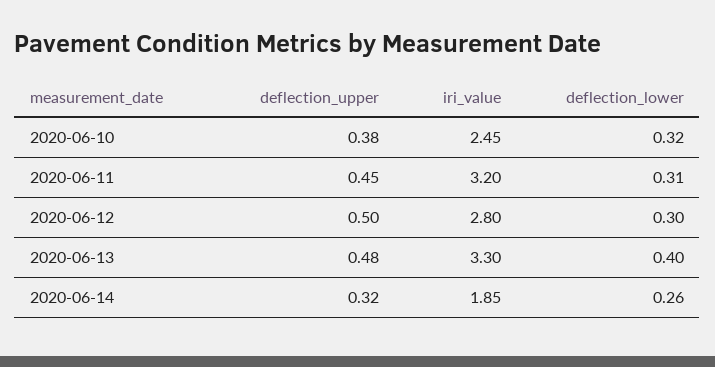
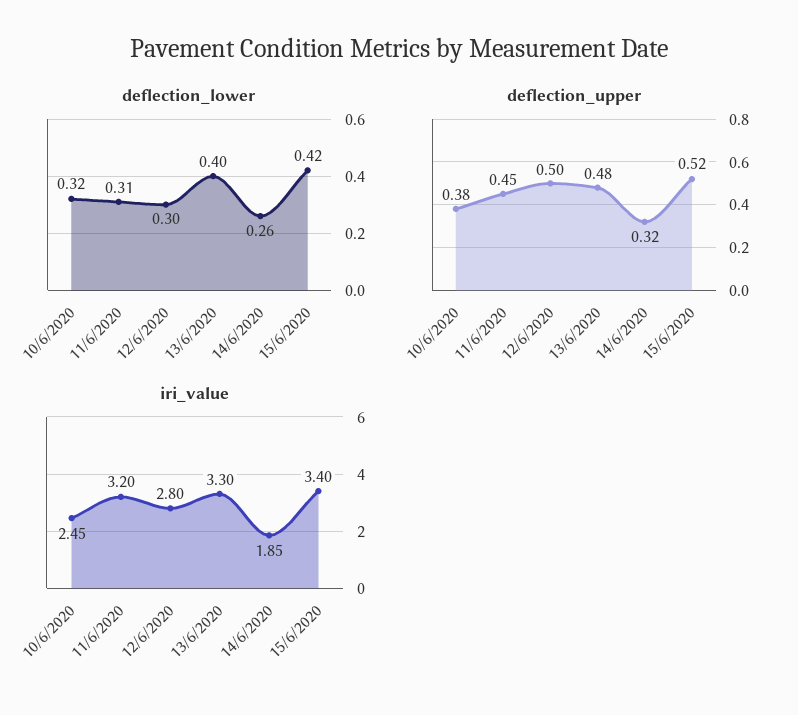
  {
    "deflection_upper": {
      "2020-06-10": 0.38,
      "2020-06-11": 0.45,
      "2020-06-12": 0.5,
      "2020-06-13": 0.48,
-     "2020-06-14": 0.32
+     "2020-06-14": 0.32,
+     "15/6/2020": 0.52
    },
    "iri_value": {
      "2020-06-10": 2.45,
      "2020-06-11": 3.2,
      "2020-06-12": 2.8,
      "2020-06-13": 3.3,
-     "2020-06-14": 1.85
+     "2020-06-14": 1.85,
+     "15/6/2020": 3.4
    },
    "deflection_lower": {
      "2020-06-10": 0.32,
      "2020-06-11": 0.31,
      "2020-06-12": 0.3,
      "2020-06-13": 0.4,
-     "2020-06-14": 0.26
+     "2020-06-14": 0.26,
+     "15/6/2020": 0.42
    }
  }

